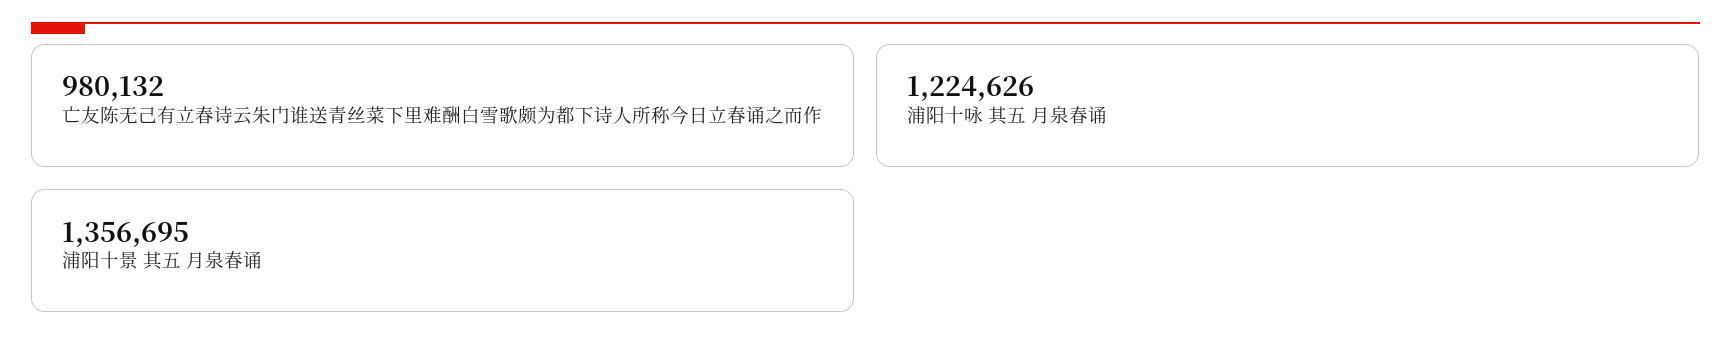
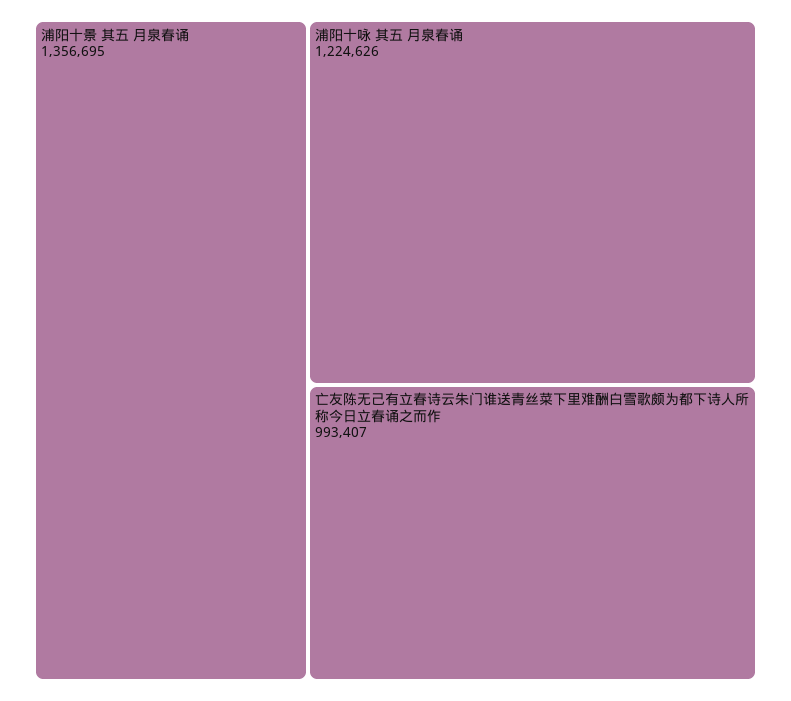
  {
-   "亡友陈无己有立春诗云朱门谁送青丝菜下里难酬白雪歌颇为都下诗人所称今日立春诵之而作": 980132,
+   "亡友陈无己有立春诗云朱门谁送青丝菜下里难酬白雪歌颇为都下诗人所称今日立春诵之而作": 993407,
    "浦阳十咏 其五 月泉春诵": 1224626,
    "浦阳十景 其五 月泉春诵": 1356695
  }

